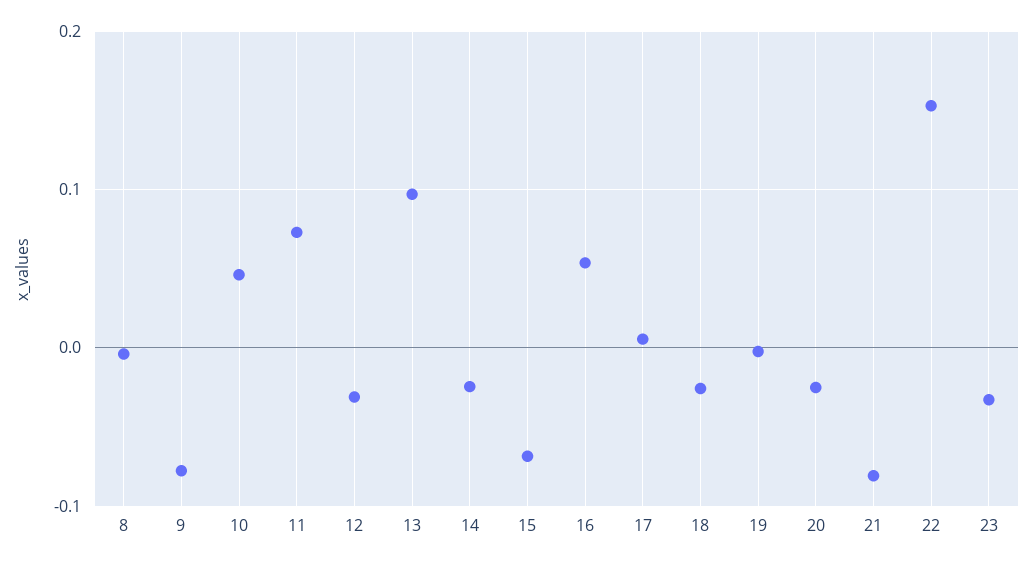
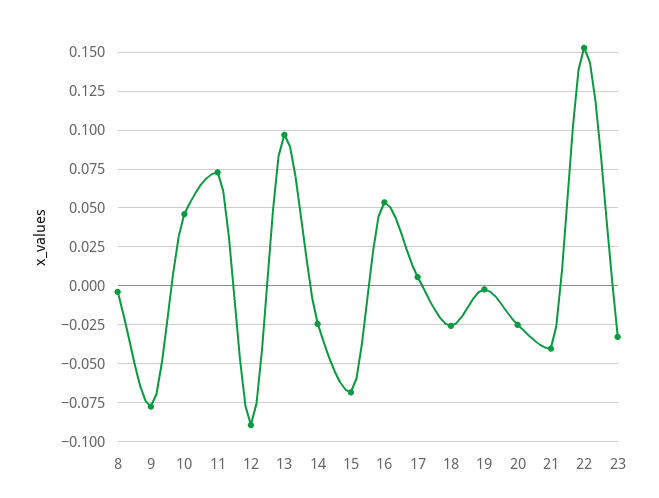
  {
    "8": -0.005,
    "9": -0.08,
    "10": 0.045,
    "11": 0.075,
-   "12": -0.03,
+   "12": -0.09,
    "13": 0.095,
    "14": -0.025,
    "15": -0.07,
    "16": 0.055,
    "17": 0.005,
    "18": -0.025,
    "19": 0,
    "20": -0.025,
-   "21": -0.08,
+   "21": -0.04,
    "22": 0.155,
    "23": -0.035
  }

